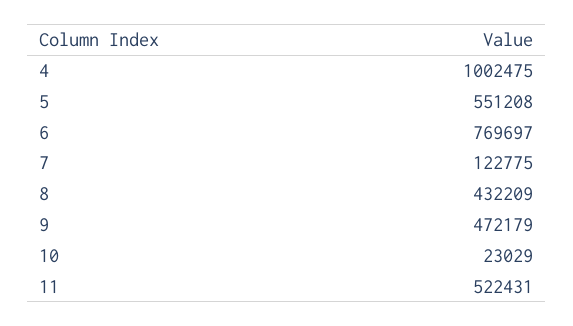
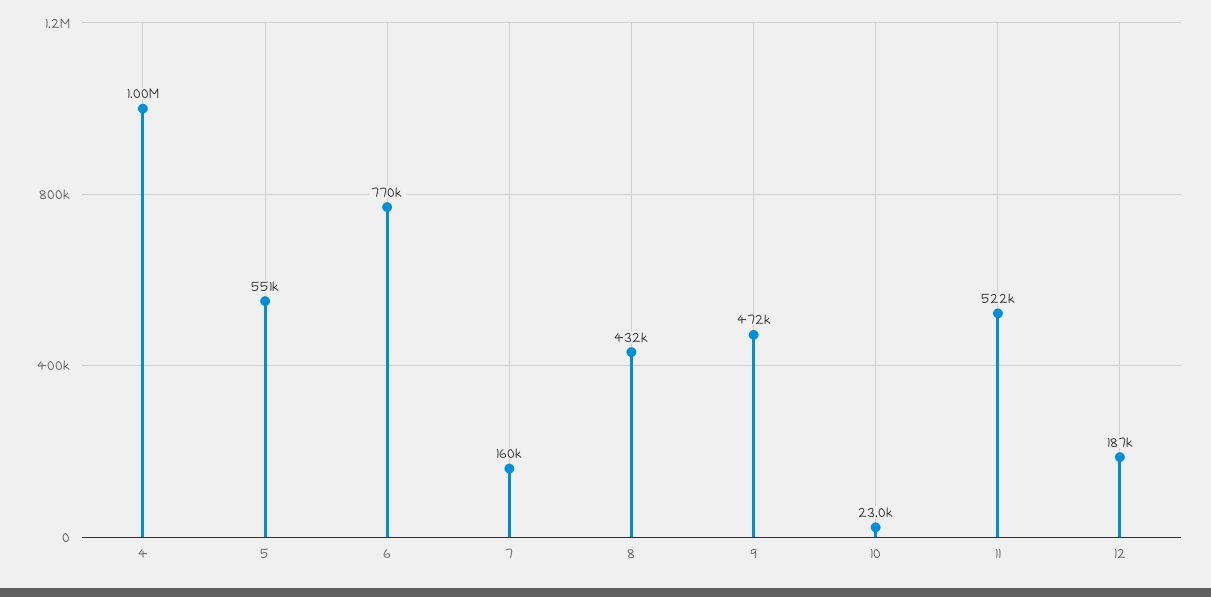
  {
    "4": 1002475,
    "5": 551208,
    "6": 769697,
-   "7": 122775,
+   "7": 160000,
    "8": 432209,
    "9": 472179,
    "10": 23029,
-   "11": 522431
+   "11": 522431,
+   "12": 187000
  }

